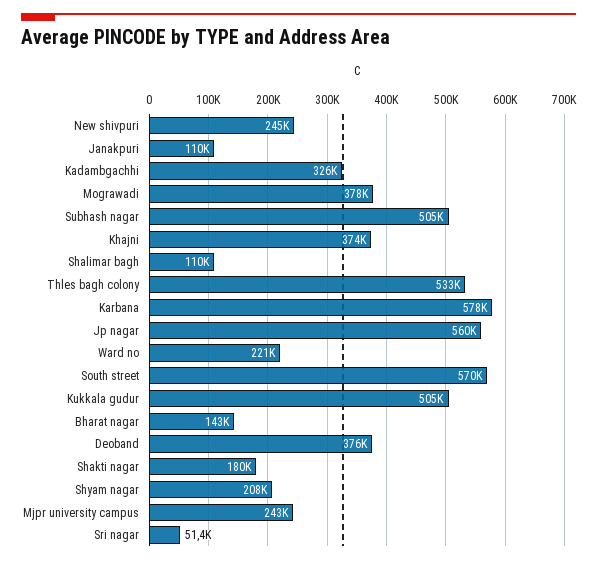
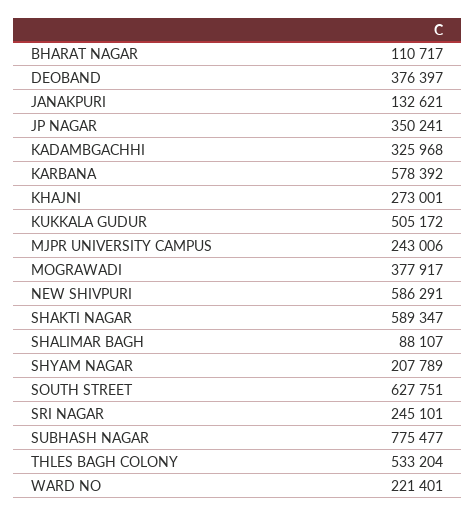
  {
-   "New shivpuri": 245000,
+   "New shivpuri": 586291,
-   "Janakpuri": 110000,
+   "Janakpuri": 132621,
    "Kadambgachhi": 325968,
    "Mograwadi": 377917,
-   "Subhash nagar": 505000,
+   "Subhash nagar": 775477,
-   "Khajni": 374000,
+   "Khajni": 273001,
-   "Shalimar bagh": 110000,
+   "Shalimar bagh": 88107,
    "Thles bagh colony": 533204,
    "Karbana": 578392,
-   "Jp nagar": 560000,
+   "Jp nagar": 350241,
    "Ward no": 221401,
-   "South street": 570000,
+   "South street": 627751,
    "Kukkala gudur": 505172,
-   "Bharat nagar": 143000,
+   "Bharat nagar": 110717,
    "Deoband": 376397,
-   "Shakti nagar": 180000,
+   "Shakti nagar": 589347,
    "Shyam nagar": 207789,
    "Mjpr university campus": 243006,
-   "Sri nagar": 51400
+   "Sri nagar": 245101
  }

